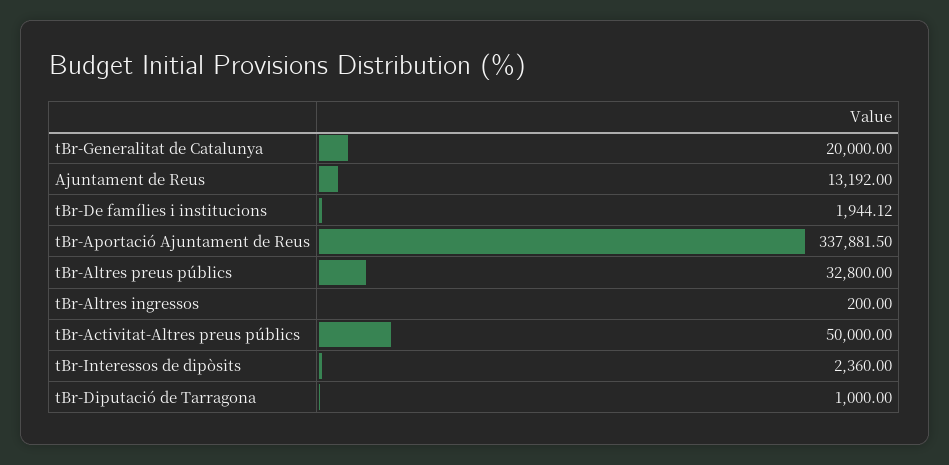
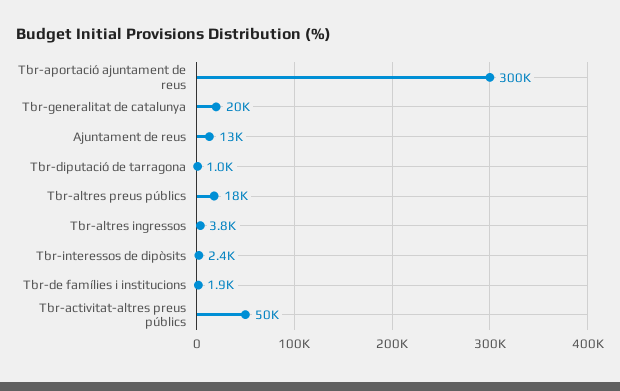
  {
    "tBr-Generalitat de Catalunya": 20000,
    "Ajuntament de Reus": 13192,
    "tBr-De famílies i institucions": 1944.12,
-   "tBr-Aportació Ajuntament de Reus": 337881.5,
+   "tBr-Aportació Ajuntament de Reus": 300000,
-   "tBr-Altres preus públics": 32800,
+   "tBr-Altres preus públics": 18000,
-   "tBr-Altres ingressos": 200,
+   "tBr-Altres ingressos": 3800,
    "tBr-Activitat-Altres preus públics": 50000,
    "tBr-Interessos de dipòsits": 2360,
    "tBr-Diputació de Tarragona": 1000
  }

